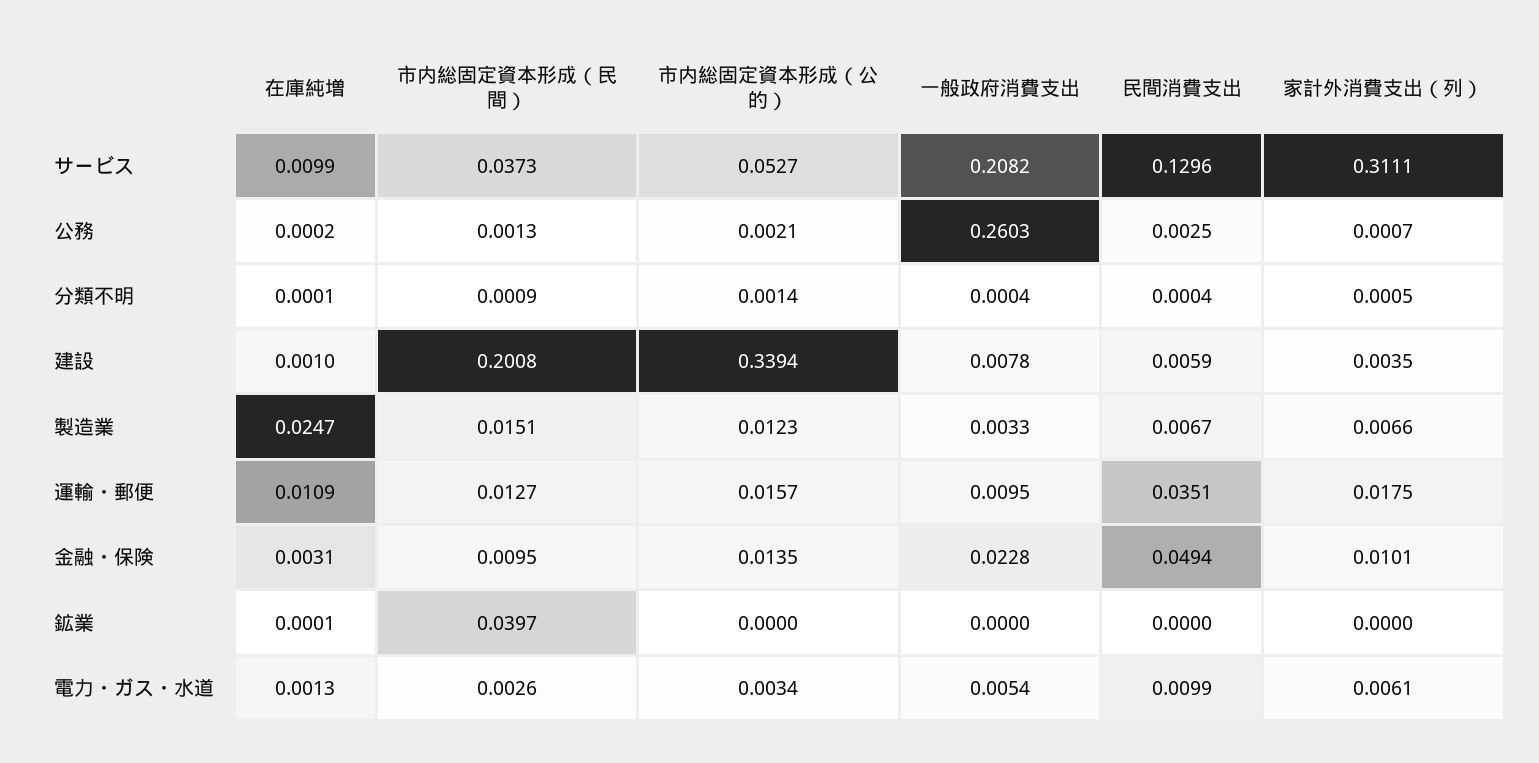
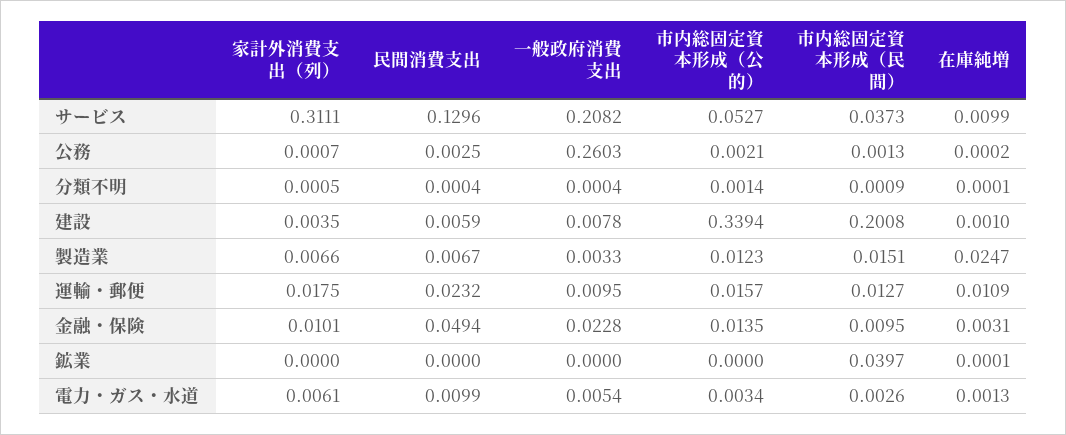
  {
    "在庫純増": {
      "サービス": 0.0099,
      "公務": 0.0002,
      "分類不明": 0.0001,
      "建設": 0.001,
      "製造業": 0.0247,
      "運輸・郵便": 0.0109,
      "金融・保険": 0.0031,
      "鉱業": 0.0001,
      "電力・ガス・水道": 0.0013
    },
    "市内総固定資本形成（民間）": {
      "サービス": 0.0373,
      "公務": 0.0013,
      "分類不明": 0.0009,
      "建設": 0.2008,
      "製造業": 0.0151,
      "運輸・郵便": 0.0127,
      "金融・保険": 0.0095,
      "鉱業": 0.0397,
      "電力・ガス・水道": 0.0026
    },
    "市内総固定資本形成（公的）": {
      "サービス": 0.0527,
      "公務": 0.0021,
      "分類不明": 0.0014,
      "建設": 0.3394,
      "製造業": 0.0123,
      "運輸・郵便": 0.0157,
      "金融・保険": 0.0135,
      "鉱業": 0,
      "電力・ガス・水道": 0.0034
    },
    "一般政府消費支出": {
      "サービス": 0.2082,
      "公務": 0.2603,
      "分類不明": 0.0004,
      "建設": 0.0078,
      "製造業": 0.0033,
      "運輸・郵便": 0.0095,
      "金融・保険": 0.0228,
      "鉱業": 0,
      "電力・ガス・水道": 0.0054
    },
    "民間消費支出": {
      "サービス": 0.1296,
      "公務": 0.0025,
      "分類不明": 0.0004,
      "建設": 0.0059,
      "製造業": 0.0067,
-     "運輸・郵便": 0.0351,
+     "運輸・郵便": 0.0232,
      "金融・保険": 0.0494,
      "鉱業": 0,
      "電力・ガス・水道": 0.0099
    },
    "家計外消費支出（列）": {
      "サービス": 0.3111,
      "公務": 0.0007,
      "分類不明": 0.0005,
      "建設": 0.0035,
      "製造業": 0.0066,
      "運輸・郵便": 0.0175,
      "金融・保険": 0.0101,
      "鉱業": 0,
      "電力・ガス・水道": 0.0061
    }
  }

